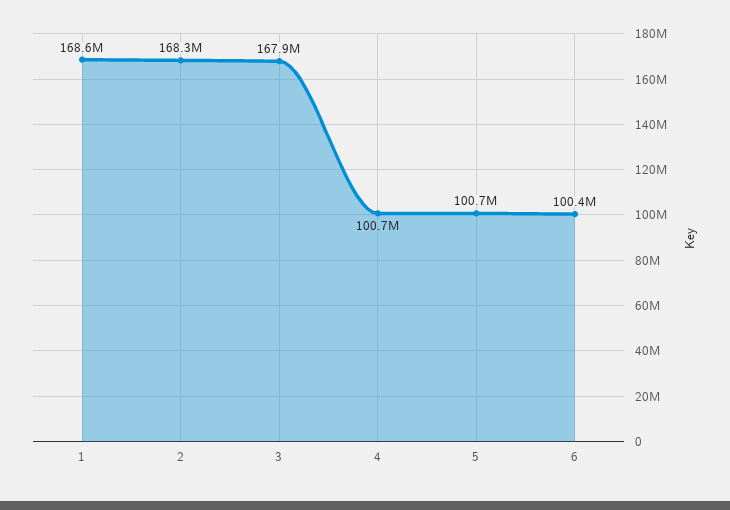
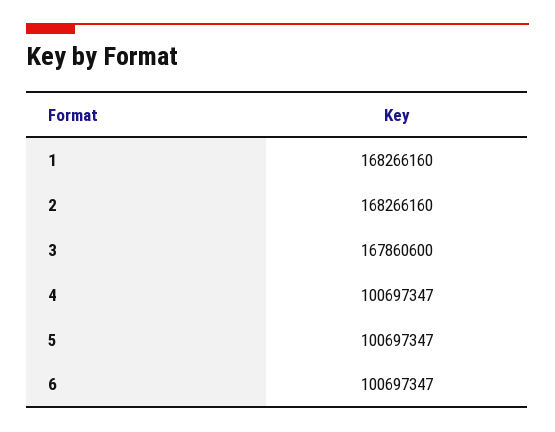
  {
-   "1": 168600000,
+   "1": 168266160,
    "2": 168266160,
    "3": 167860600,
    "4": 100697347,
    "5": 100697347,
-   "6": 100400000
+   "6": 100697347
  }

